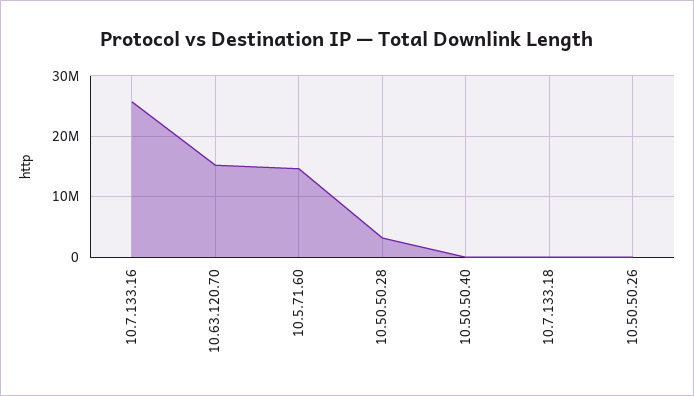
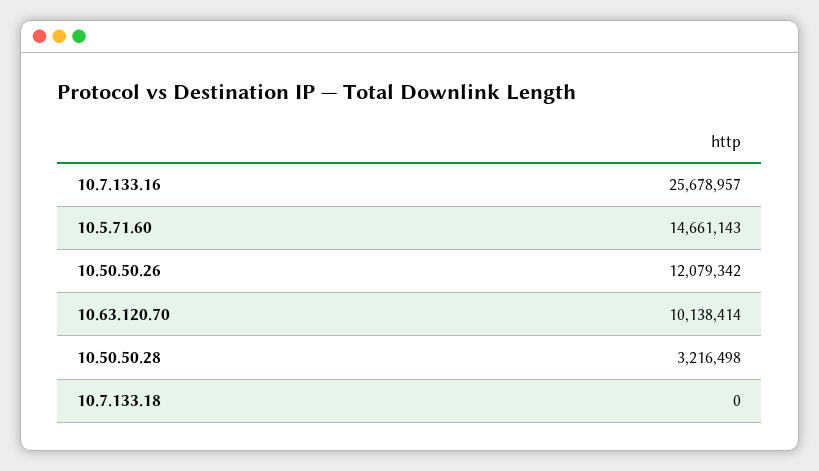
  {
    "10.7.133.16": 25678957,
-   "10.63.120.70": 15000000,
+   "10.63.120.70": 10138414,
    "10.5.71.60": 14661143,
    "10.50.50.28": 3216498,
-   "10.50.50.40": 0,
    "10.7.133.18": 0,
-   "10.50.50.26": 0
+   "10.50.50.26": 12079342
  }

